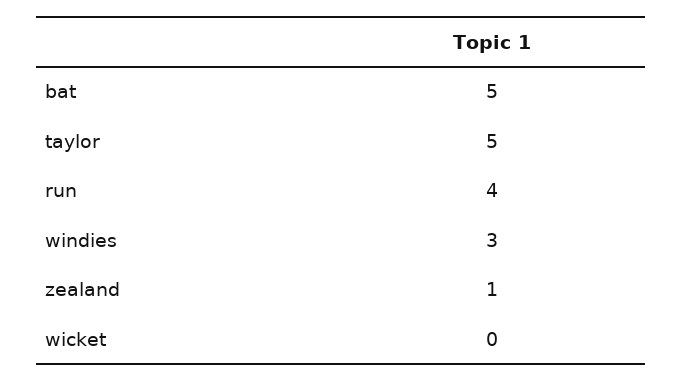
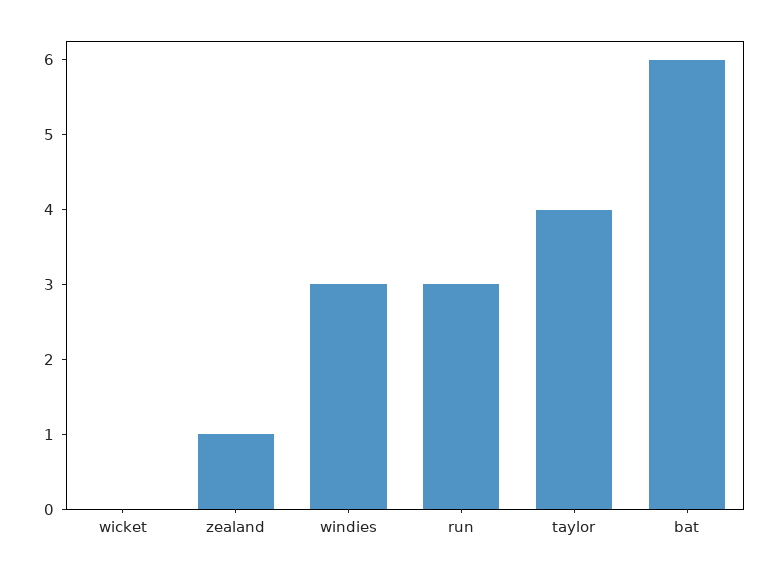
  {
-   "bat": 5,
+   "bat": 6,
-   "taylor": 5,
+   "taylor": 4,
-   "run": 4,
+   "run": 3,
    "windies": 3,
    "zealand": 1,
    "wicket": 0
  }

